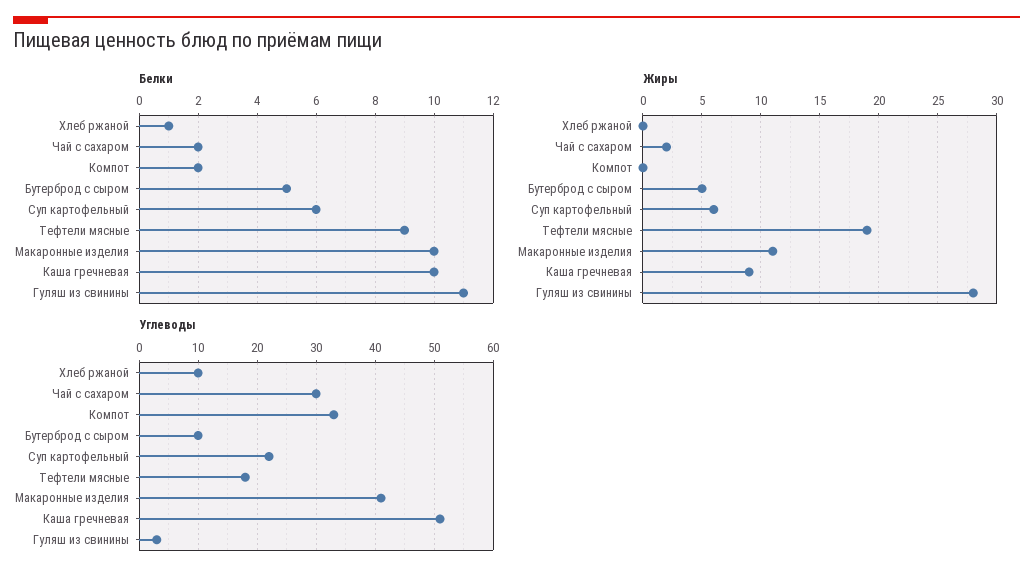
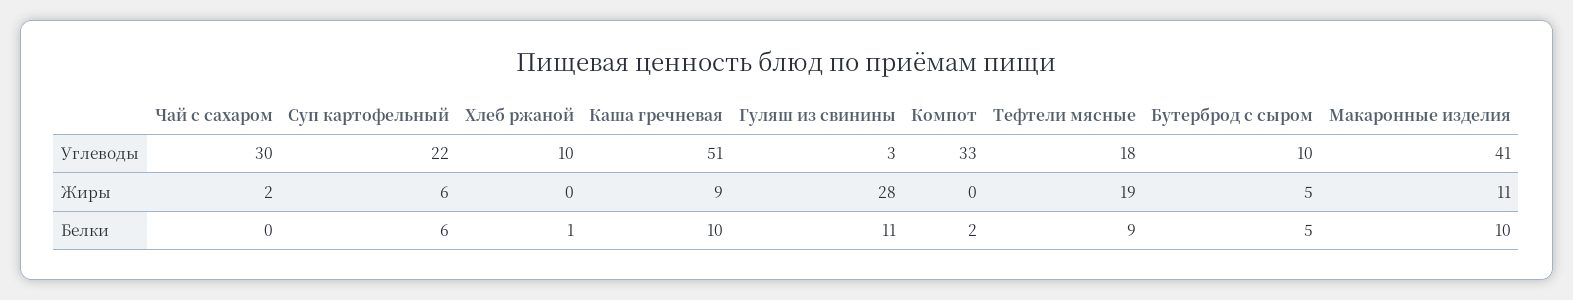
  {
    "Белки": {
      "Хлеб ржаной": 1,
-     "Чай с сахаром": 2,
+     "Чай с сахаром": 0,
      "Компот": 2,
      "Бутерброд с сыром": 5,
      "Суп картофельный": 6,
      "Тефтели мясные": 9,
      "Макаронные изделия": 10,
      "Каша гречневая": 10,
      "Гуляш из свинины": 11
    },
    "Жиры": {
      "Хлеб ржаной": 0,
      "Чай с сахаром": 2,
      "Компот": 0,
      "Бутерброд с сыром": 5,
      "Суп картофельный": 6,
      "Тефтели мясные": 19,
      "Макаронные изделия": 11,
      "Каша гречневая": 9,
      "Гуляш из свинины": 28
    },
    "Углеводы": {
      "Хлеб ржаной": 10,
      "Чай с сахаром": 30,
      "Компот": 33,
      "Бутерброд с сыром": 10,
      "Суп картофельный": 22,
      "Тефтели мясные": 18,
      "Макаронные изделия": 41,
      "Каша гречневая": 51,
      "Гуляш из свинины": 3
    }
  }

